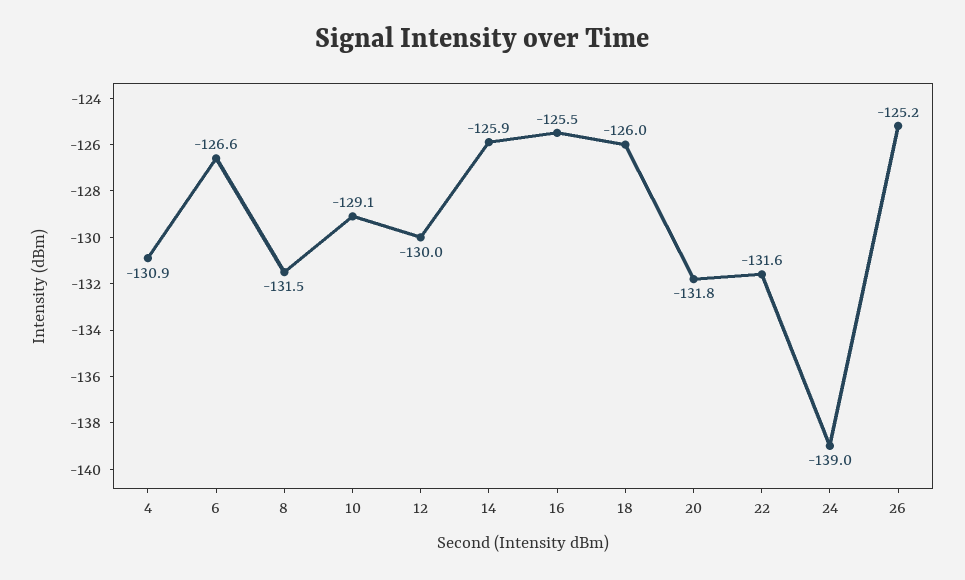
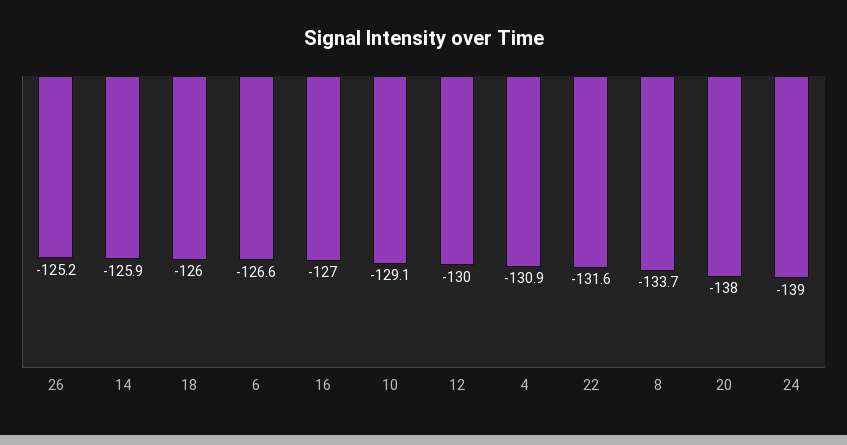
  {
    "4": -130.9,
    "6": -126.6,
-   "8": -131.5,
+   "8": -133.7,
    "10": -129.1,
    "12": -130,
    "14": -125.9,
-   "16": -125.5,
+   "16": -127,
    "18": -126,
-   "20": -131.8,
+   "20": -138,
    "22": -131.6,
    "24": -139,
    "26": -125.2
  }

